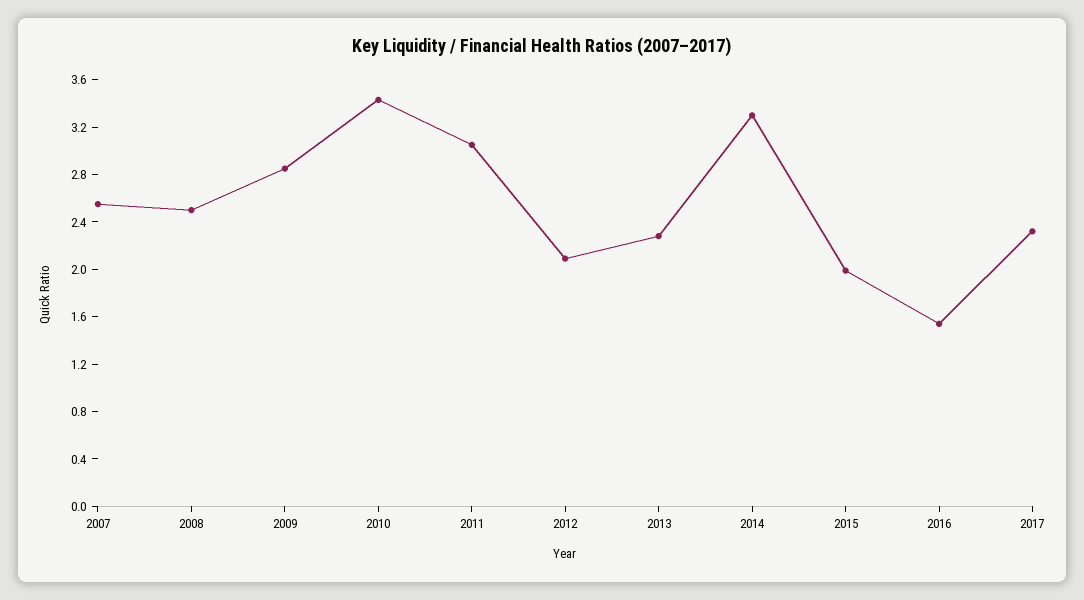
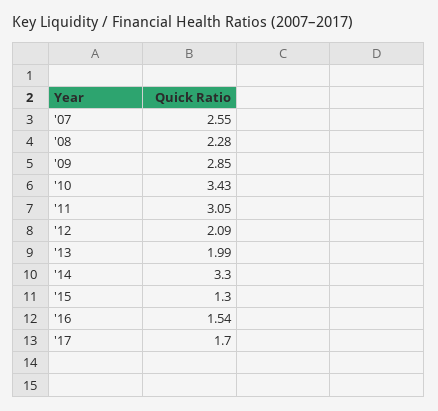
  {
    "2007": 2.55,
-   "2008": 2.5,
+   "2008": 2.28,
    "2009": 2.85,
    "2010": 3.43,
    "2011": 3.05,
    "2012": 2.09,
-   "2013": 2.3,
+   "2013": 1.99,
    "2014": 3.3,
-   "2015": 2,
+   "2015": 1.3,
    "2016": 1.54,
-   "2017": 2.3
+   "2017": 1.7
  }

